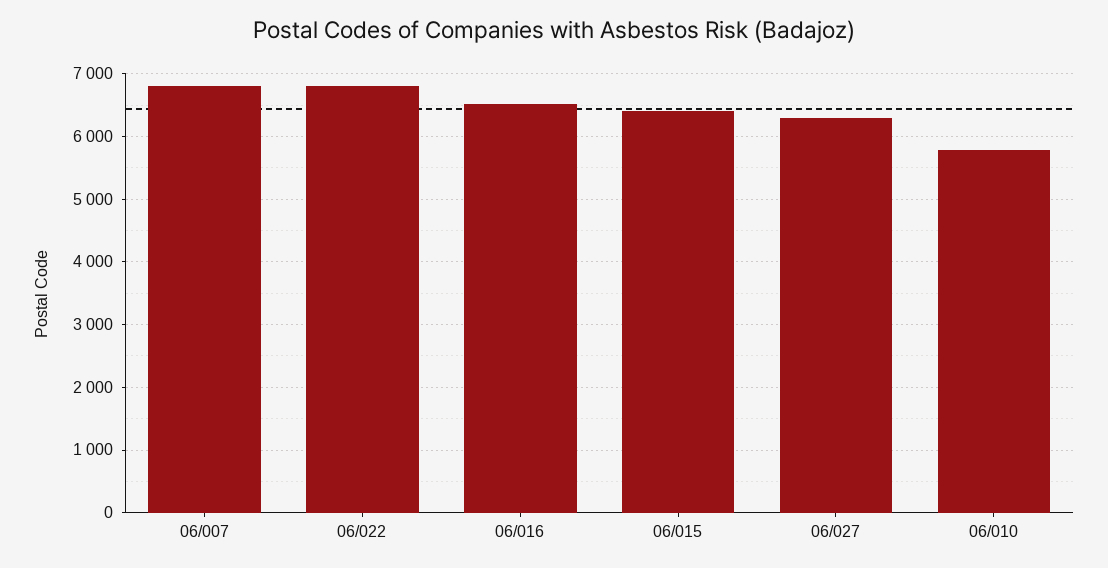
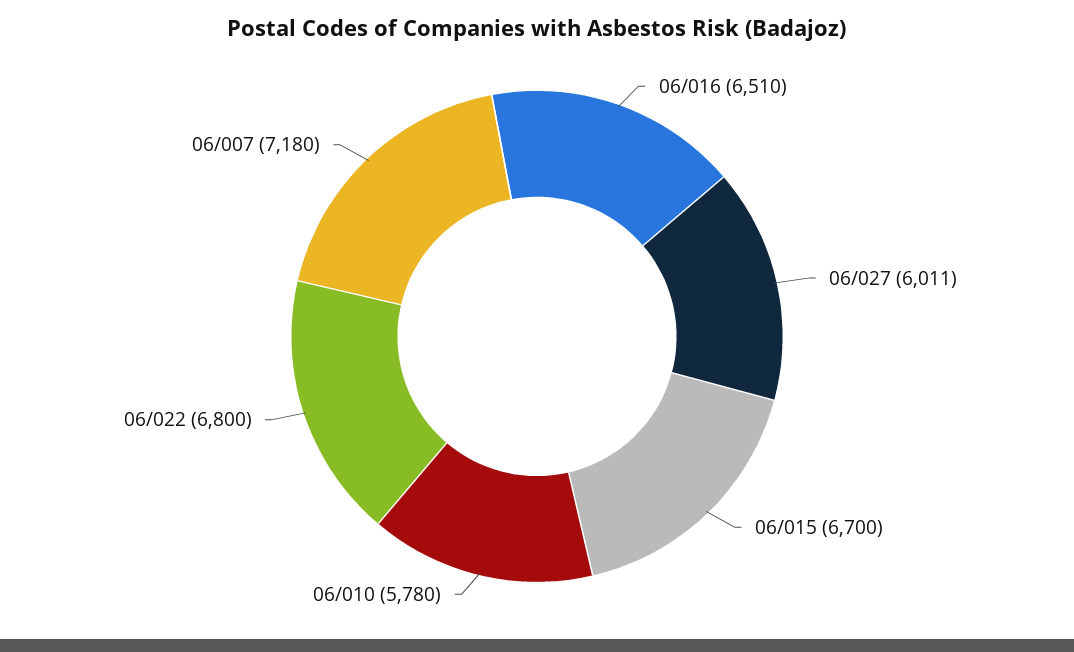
  {
-   "06/007": 6800,
+   "06/007": 7180,
    "06/022": 6800,
    "06/016": 6510,
-   "06/015": 6400,
+   "06/015": 6700,
-   "06/027": 6300,
+   "06/027": 6011,
    "06/010": 5780
  }

